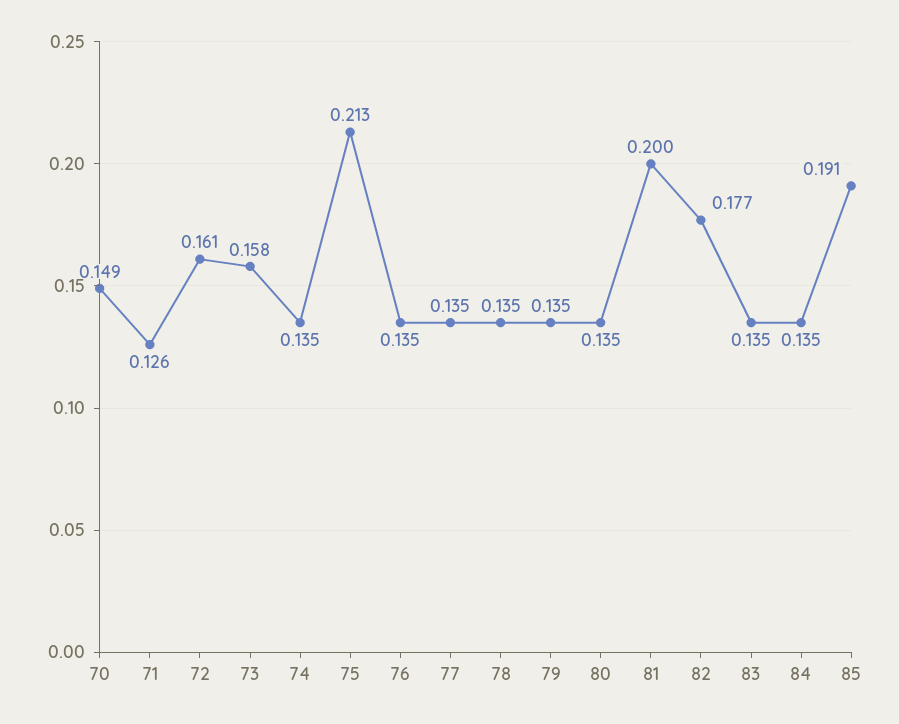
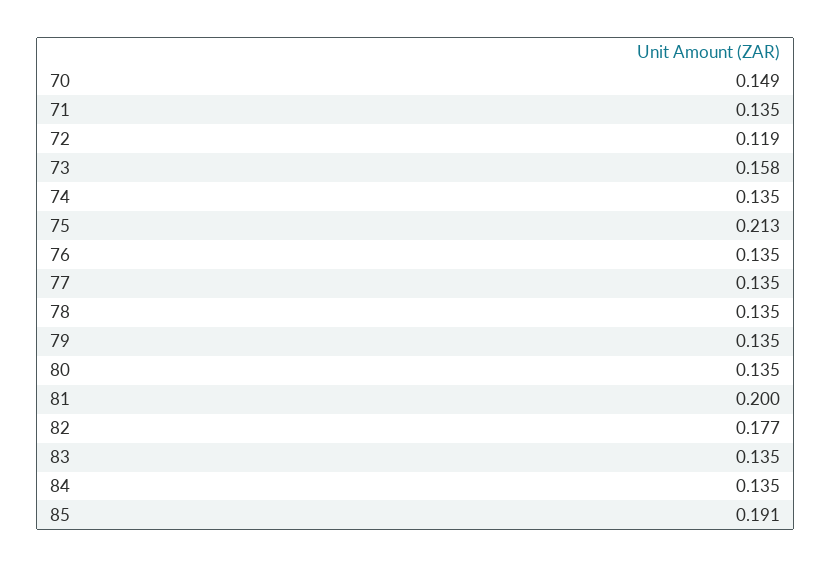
  {
    "70": 0.149,
-   "71": 0.126,
+   "71": 0.135,
-   "72": 0.161,
+   "72": 0.119,
    "73": 0.158,
    "74": 0.135,
    "75": 0.213,
    "76": 0.135,
    "77": 0.135,
    "78": 0.135,
    "79": 0.135,
    "80": 0.135,
    "81": 0.2,
    "82": 0.177,
    "83": 0.135,
    "84": 0.135,
    "85": 0.191
  }

